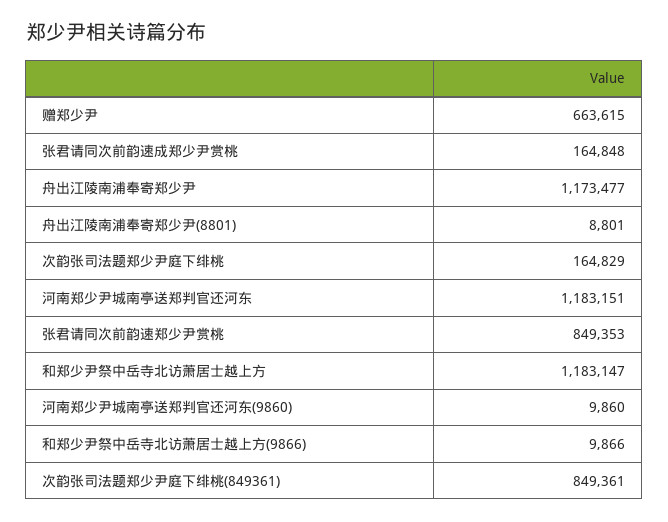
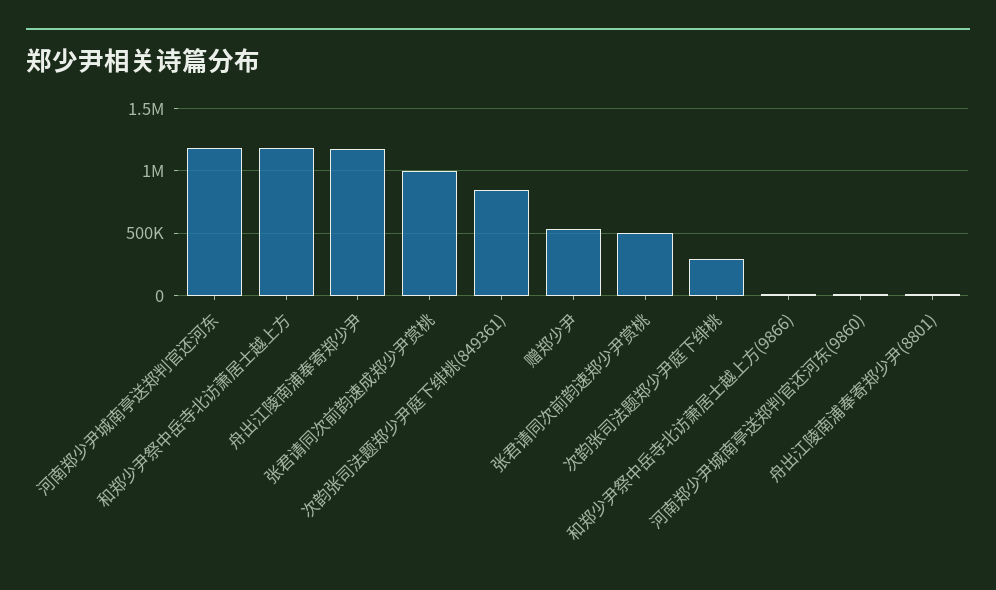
  {
-   "赠郑少尹": 663615,
+   "赠郑少尹": 550000,
-   "张君请同次前韵速成郑少尹赏桃": 164848,
+   "张君请同次前韵速成郑少尹赏桃": 1000000,
    "舟出江陵南浦奉寄郑少尹": 1173477,
    "舟出江陵南浦奉寄郑少尹(8801)": 8801,
-   "次韵张司法题郑少尹庭下绯桃": 164829,
+   "次韵张司法题郑少尹庭下绯桃": 300000,
    "河南郑少尹城南亭送郑判官还河东": 1183151,
-   "张君请同次前韵速郑少尹赏桃": 849353,
+   "张君请同次前韵速郑少尹赏桃": 500000,
    "和郑少尹祭中岳寺北访萧居士越上方": 1183147,
    "河南郑少尹城南亭送郑判官还河东(9860)": 9860,
    "和郑少尹祭中岳寺北访萧居士越上方(9866)": 9866,
    "次韵张司法题郑少尹庭下绯桃(849361)": 849361
  }

